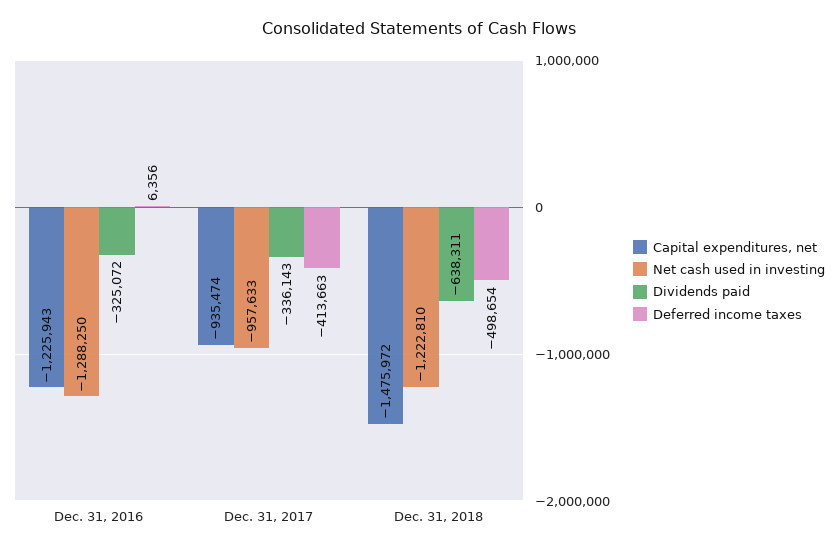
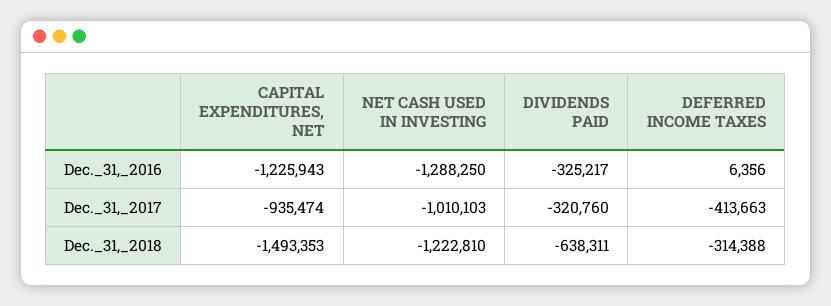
  {
    "Capital expenditures, net": {
      "Dec. 31, 2016": -1225943,
      "Dec. 31, 2017": -935474,
-     "Dec. 31, 2018": -1475972
+     "Dec. 31, 2018": -1493353
    },
    "Net cash used in investing": {
      "Dec. 31, 2016": -1288250,
-     "Dec. 31, 2017": -957633,
+     "Dec. 31, 2017": -1010103,
      "Dec. 31, 2018": -1222810
    },
    "Dividends paid": {
-     "Dec. 31, 2016": -325072,
+     "Dec. 31, 2016": -325217,
-     "Dec. 31, 2017": -336143,
+     "Dec. 31, 2017": -320760,
      "Dec. 31, 2018": -638311
    },
    "Deferred income taxes": {
      "Dec. 31, 2016": 6356,
      "Dec. 31, 2017": -413663,
-     "Dec. 31, 2018": -498654
+     "Dec. 31, 2018": -314388
    }
  }

